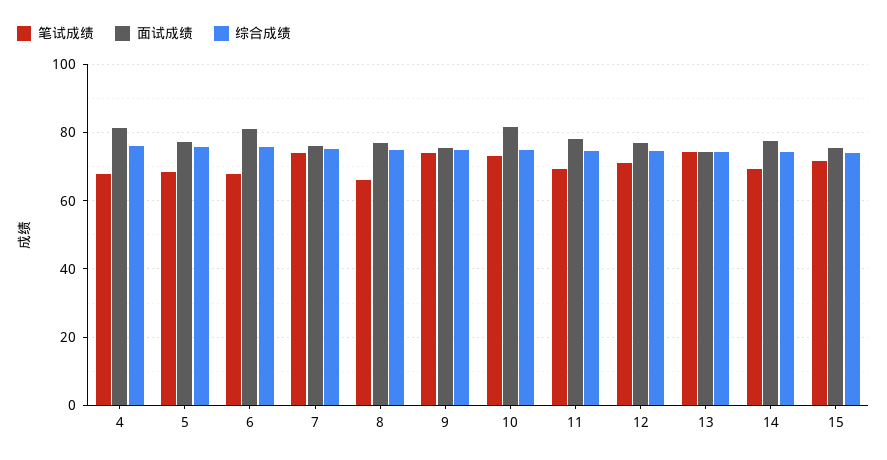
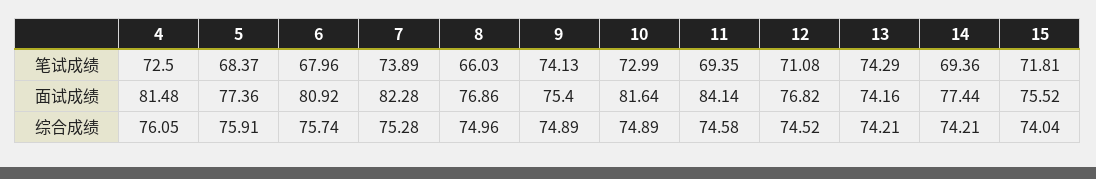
  {
    "笔试成绩": {
-     "4": 68,
+     "4": 72.5,
      "5": 68.37,
      "6": 67.96,
      "7": 73.89,
      "8": 66.03,
      "9": 74.13,
      "10": 72.99,
      "11": 69.35,
      "12": 71.08,
      "13": 74.29,
      "14": 69.36,
      "15": 71.81
    },
    "面试成绩": {
      "4": 81.48,
      "5": 77.36,
      "6": 80.92,
-     "7": 76,
+     "7": 82.28,
      "8": 76.86,
      "9": 75.4,
      "10": 81.64,
-     "11": 78,
+     "11": 84.14,
      "12": 76.82,
      "13": 74.16,
      "14": 77.44,
      "15": 75.52
    },
    "综合成绩": {
      "4": 76.05,
      "5": 75.91,
      "6": 75.74,
      "7": 75.28,
      "8": 74.96,
      "9": 74.89,
      "10": 74.89,
      "11": 74.58,
      "12": 74.52,
      "13": 74.21,
      "14": 74.21,
      "15": 74.04
    }
  }

